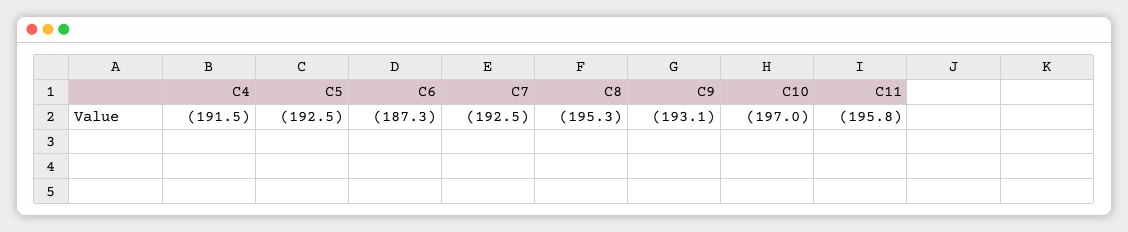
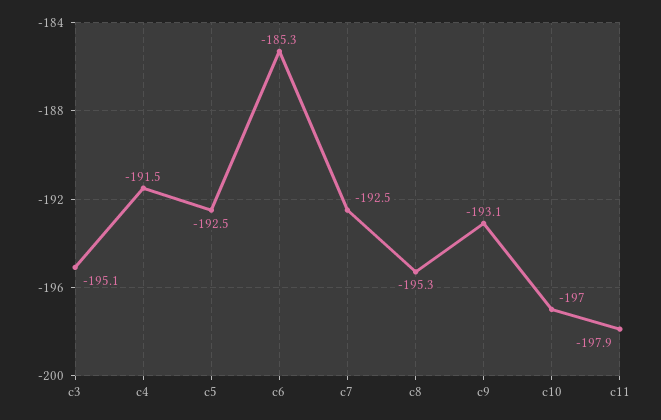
  {
    "C4": -191.5,
    "C5": -192.5,
-   "C6": -187.3,
+   "C6": -185.3,
    "C7": -192.5,
    "C8": -195.3,
    "C9": -193.1,
    "C10": -197,
-   "C11": -195.8
+   "C11": -197.9,
+   "c3": -195.1
  }

